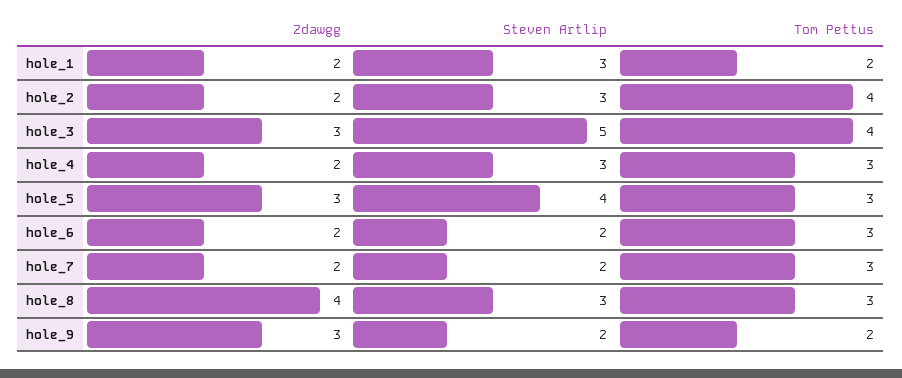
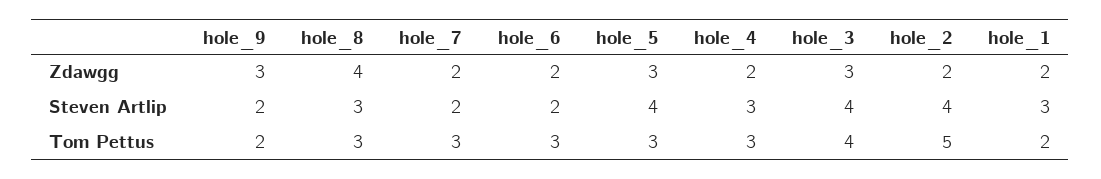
  {
    "Zdawgg": {
      "hole_1": 2,
      "hole_2": 2,
      "hole_3": 3,
      "hole_4": 2,
      "hole_5": 3,
      "hole_6": 2,
      "hole_7": 2,
      "hole_8": 4,
      "hole_9": 3
    },
    "Steven Artlip": {
      "hole_1": 3,
-     "hole_2": 3,
+     "hole_2": 4,
-     "hole_3": 5,
+     "hole_3": 4,
      "hole_4": 3,
      "hole_5": 4,
      "hole_6": 2,
      "hole_7": 2,
      "hole_8": 3,
      "hole_9": 2
    },
    "Tom Pettus": {
      "hole_1": 2,
-     "hole_2": 4,
+     "hole_2": 5,
      "hole_3": 4,
      "hole_4": 3,
      "hole_5": 3,
      "hole_6": 3,
      "hole_7": 3,
      "hole_8": 3,
      "hole_9": 2
    }
  }

